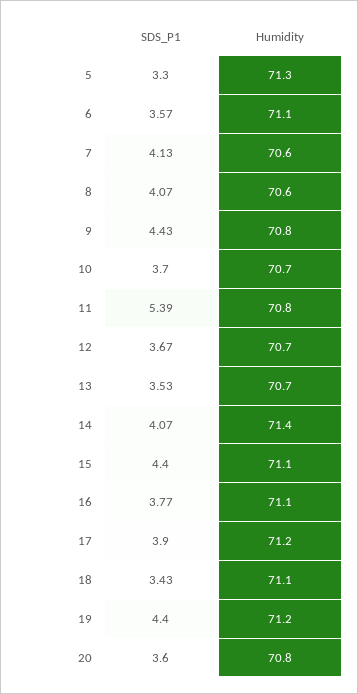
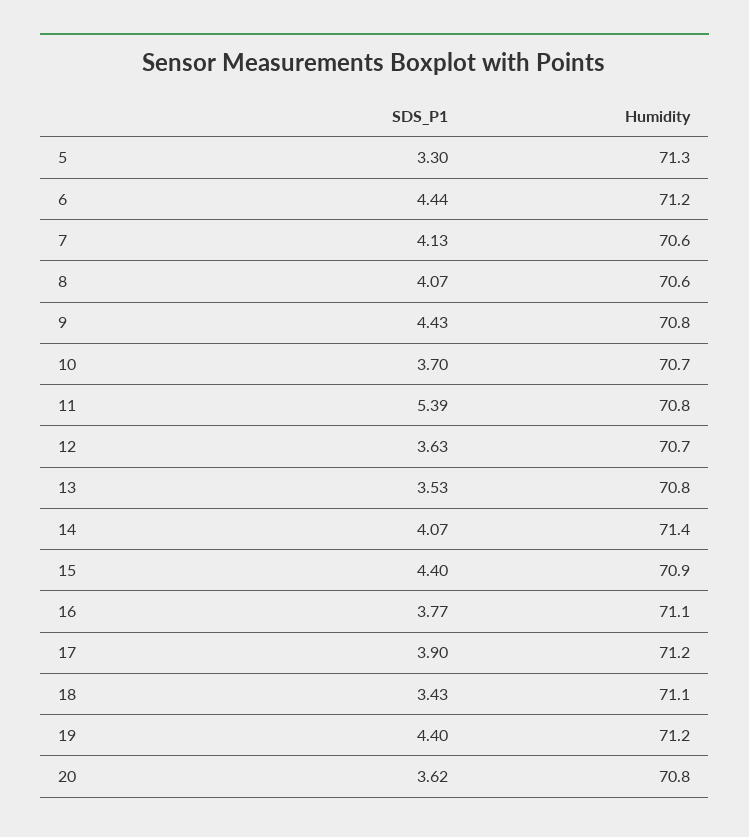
  {
    "SDS_P1": {
      "5": 3.3,
-     "6": 3.57,
+     "6": 4.44,
      "7": 4.13,
      "8": 4.07,
      "9": 4.43,
      "10": 3.7,
      "11": 5.39,
-     "12": 3.67,
+     "12": 3.63,
      "13": 3.53,
      "14": 4.07,
      "15": 4.4,
      "16": 3.77,
      "17": 3.9,
      "18": 3.43,
      "19": 4.4,
-     "20": 3.6
+     "20": 3.62
    },
    "Humidity": {
      "5": 71.3,
-     "6": 71.1,
+     "6": 71.2,
      "7": 70.6,
      "8": 70.6,
      "9": 70.8,
      "10": 70.7,
      "11": 70.8,
      "12": 70.7,
-     "13": 70.7,
+     "13": 70.8,
      "14": 71.4,
-     "15": 71.1,
+     "15": 70.9,
      "16": 71.1,
      "17": 71.2,
      "18": 71.1,
      "19": 71.2,
      "20": 70.8
    }
  }

